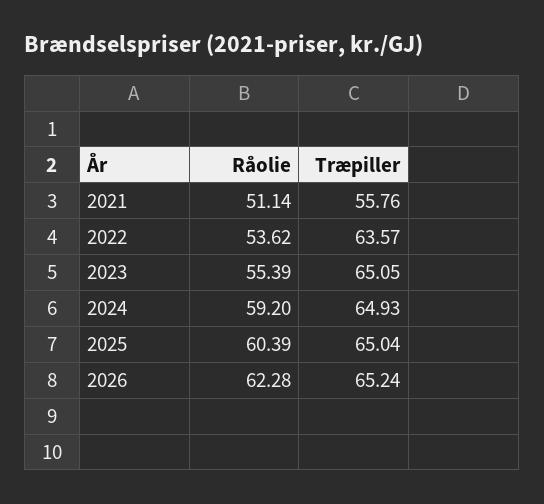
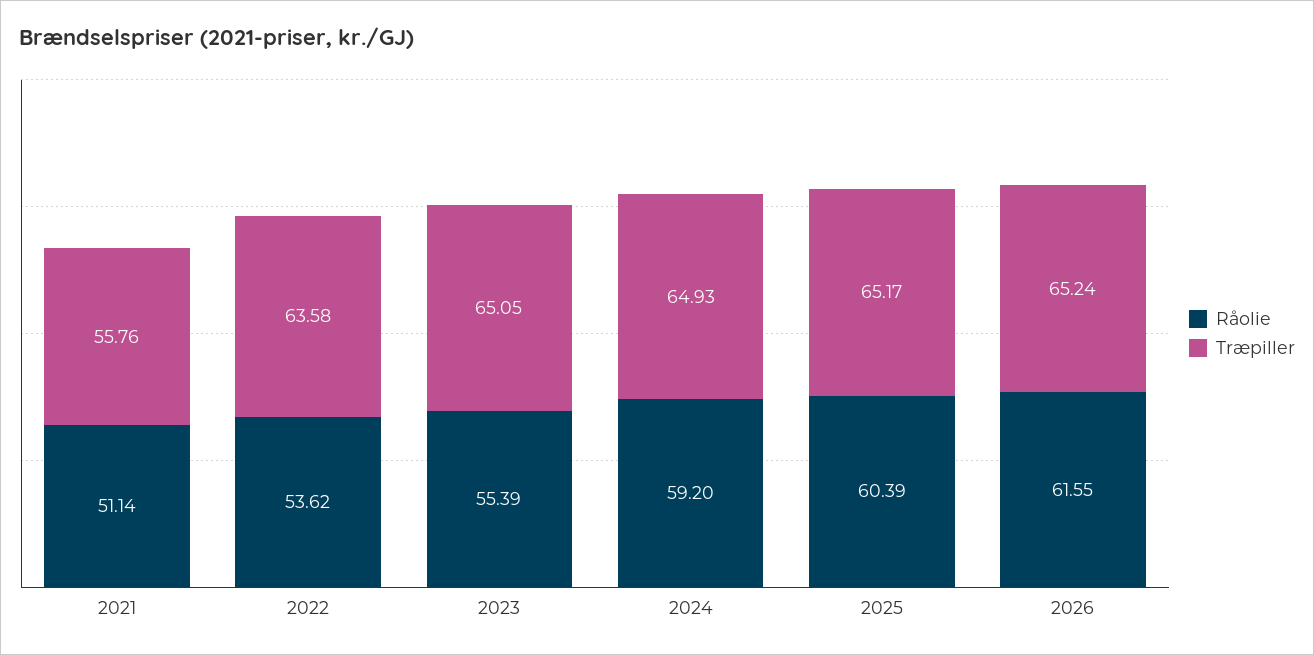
  {
    "Råolie": {
      "2021": 51.14,
      "2022": 53.62,
      "2023": 55.39,
      "2024": 59.2,
      "2025": 60.39,
-     "2026": 62.28
+     "2026": 61.55
    },
    "Træpiller": {
      "2021": 55.76,
-     "2022": 63.57,
+     "2022": 63.58,
      "2023": 65.05,
      "2024": 64.93,
-     "2025": 65.04,
+     "2025": 65.17,
      "2026": 65.24
    }
  }

